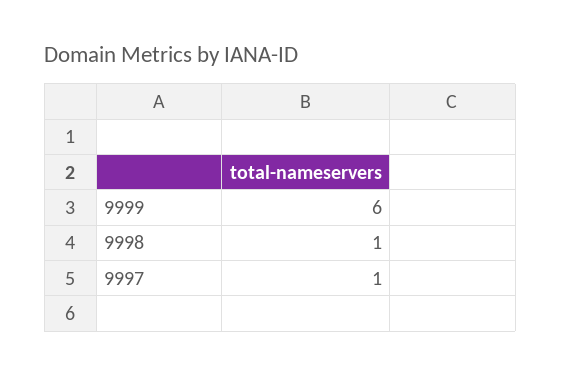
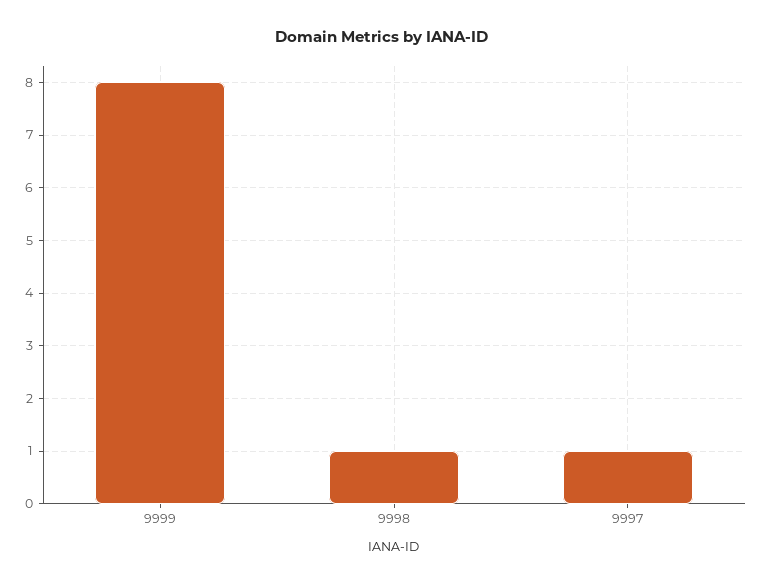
  {
-   "9999": 6,
+   "9999": 8,
    "9998": 1,
    "9997": 1
  }

